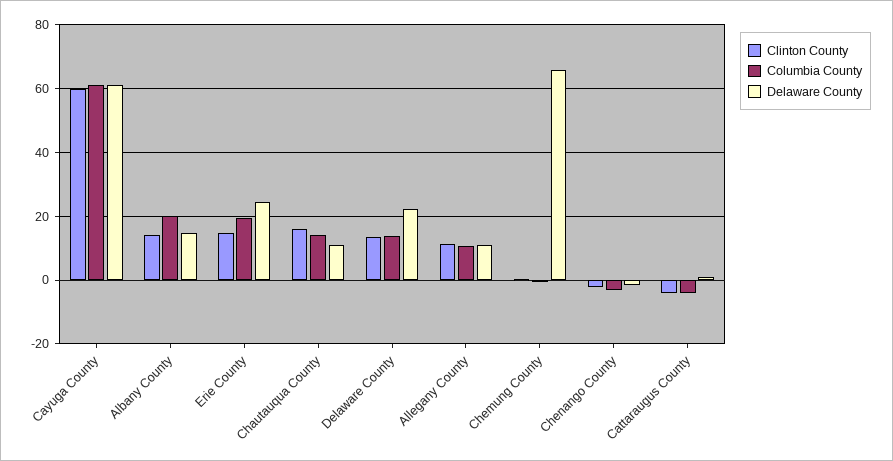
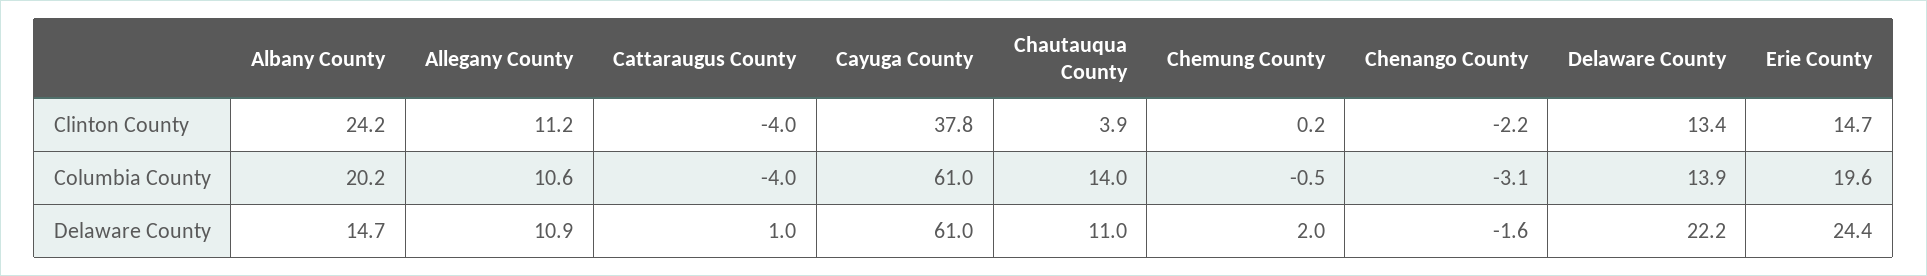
  {
    "Clinton County": {
-     "Cayuga County": 60,
+     "Cayuga County": 37.8,
-     "Albany County": 14,
+     "Albany County": 24.2,
      "Erie County": 14.7,
-     "Chautauqua County": 16,
+     "Chautauqua County": 3.9,
      "Delaware County": 13.4,
      "Allegany County": 11.2,
      "Chemung County": 0.2,
      "Chenango County": -2.2,
      "Cattaraugus County": -4
    },
    "Columbia County": {
      "Cayuga County": 61,
      "Albany County": 20.2,
      "Erie County": 19.6,
      "Chautauqua County": 14,
      "Delaware County": 13.9,
      "Allegany County": 10.6,
      "Chemung County": -0.5,
      "Chenango County": -3.1,
      "Cattaraugus County": -4
    },
    "Delaware County": {
      "Cayuga County": 61,
      "Albany County": 14.7,
      "Erie County": 24.4,
      "Chautauqua County": 11,
      "Delaware County": 22.2,
      "Allegany County": 10.9,
-     "Chemung County": 66,
+     "Chemung County": 2,
      "Chenango County": -1.6,
      "Cattaraugus County": 1
    }
  }

